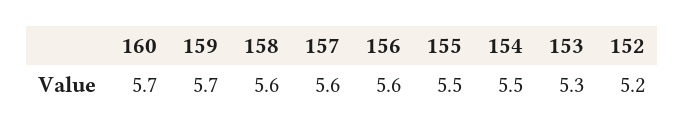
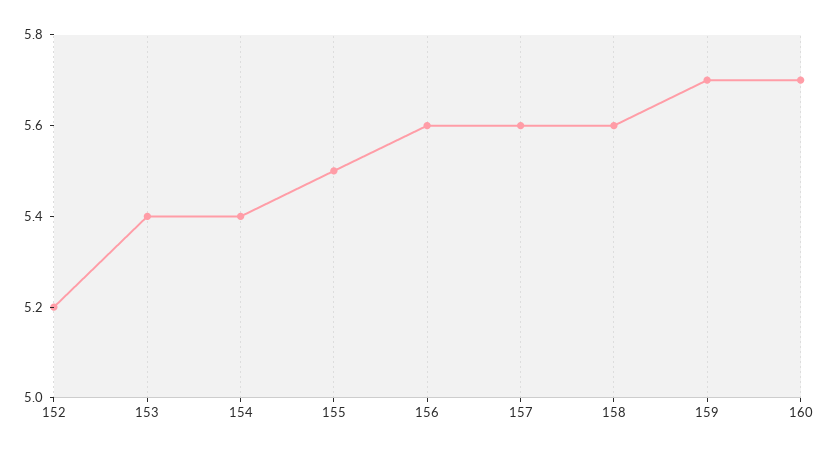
  {
    "160": 5.7,
    "159": 5.7,
    "158": 5.6,
    "157": 5.6,
    "156": 5.6,
    "155": 5.5,
-   "154": 5.5,
+   "154": 5.4,
-   "153": 5.3,
+   "153": 5.4,
    "152": 5.2
  }

